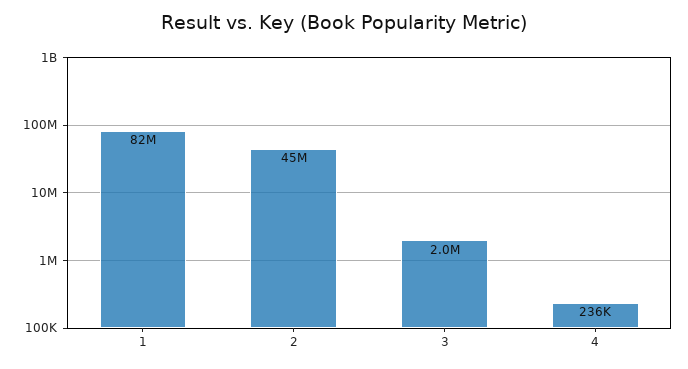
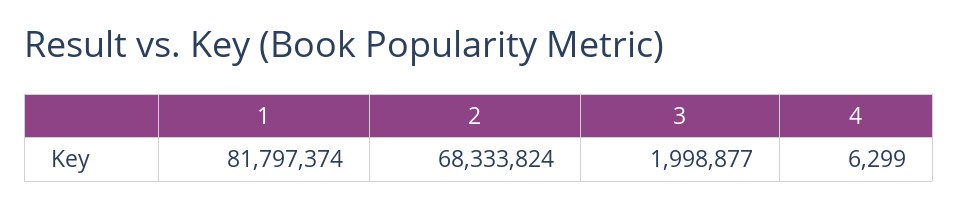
  {
    "1": 81797374,
-   "2": 45000000,
+   "2": 68333824,
    "3": 1998877,
-   "4": 236000
+   "4": 6299
  }

